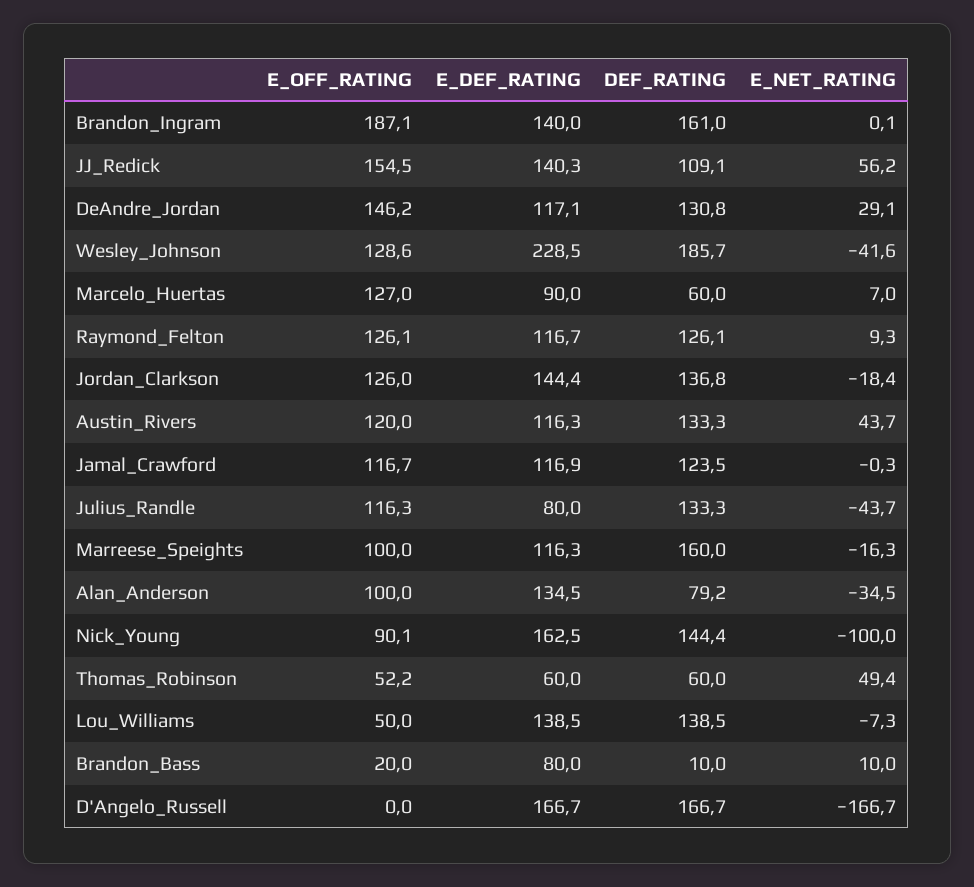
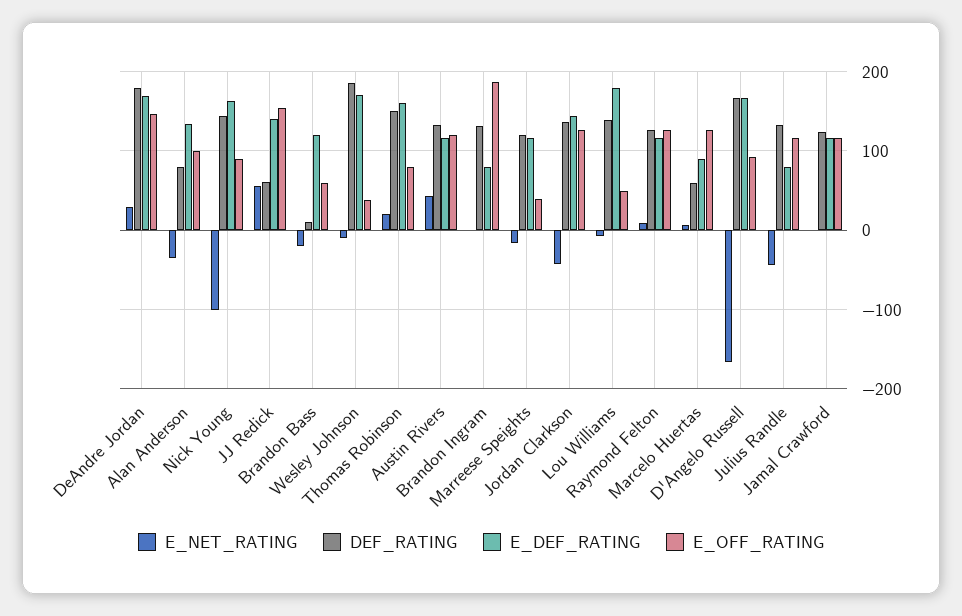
  {
    "E_OFF_RATING": {
      "Brandon_Ingram": 187.1,
      "JJ_Redick": 154.5,
      "DeAndre_Jordan": 146.2,
-     "Wesley_Johnson": 128.6,
+     "Wesley_Johnson": 40,
      "Marcelo_Huertas": 127,
      "Raymond_Felton": 126.1,
      "Jordan_Clarkson": 126,
      "Austin_Rivers": 120,
      "Jamal_Crawford": 116.7,
      "Julius_Randle": 116.3,
-     "Marreese_Speights": 100,
+     "Marreese_Speights": 40,
      "Alan_Anderson": 100,
      "Nick_Young": 90.1,
-     "Thomas_Robinson": 52.2,
+     "Thomas_Robinson": 80,
      "Lou_Williams": 50,
-     "Brandon_Bass": 20,
+     "Brandon_Bass": 60,
-     "D'Angelo_Russell": 0
+     "D'Angelo_Russell": 90
    },
    "E_DEF_RATING": {
-     "Brandon_Ingram": 140,
+     "Brandon_Ingram": 80,
      "JJ_Redick": 140.3,
-     "DeAndre_Jordan": 117.1,
+     "DeAndre_Jordan": 170,
-     "Wesley_Johnson": 228.5,
+     "Wesley_Johnson": 170,
      "Marcelo_Huertas": 90,
      "Raymond_Felton": 116.7,
      "Jordan_Clarkson": 144.4,
      "Austin_Rivers": 116.3,
      "Jamal_Crawford": 116.9,
      "Julius_Randle": 80,
      "Marreese_Speights": 116.3,
      "Alan_Anderson": 134.5,
      "Nick_Young": 162.5,
-     "Thomas_Robinson": 60,
+     "Thomas_Robinson": 160,
-     "Lou_Williams": 138.5,
+     "Lou_Williams": 180,
-     "Brandon_Bass": 80,
+     "Brandon_Bass": 120,
      "D'Angelo_Russell": 166.7
    },
    "DEF_RATING": {
-     "Brandon_Ingram": 161,
+     "Brandon_Ingram": 130,
-     "JJ_Redick": 109.1,
+     "JJ_Redick": 60,
-     "DeAndre_Jordan": 130.8,
+     "DeAndre_Jordan": 180,
      "Wesley_Johnson": 185.7,
      "Marcelo_Huertas": 60,
      "Raymond_Felton": 126.1,
      "Jordan_Clarkson": 136.8,
      "Austin_Rivers": 133.3,
      "Jamal_Crawford": 123.5,
      "Julius_Randle": 133.3,
-     "Marreese_Speights": 160,
+     "Marreese_Speights": 120,
      "Alan_Anderson": 79.2,
      "Nick_Young": 144.4,
-     "Thomas_Robinson": 60,
+     "Thomas_Robinson": 150,
      "Lou_Williams": 138.5,
      "Brandon_Bass": 10,
      "D'Angelo_Russell": 166.7
    },
    "E_NET_RATING": {
      "Brandon_Ingram": 0.1,
      "JJ_Redick": 56.2,
      "DeAndre_Jordan": 29.1,
-     "Wesley_Johnson": -41.6,
+     "Wesley_Johnson": -10,
      "Marcelo_Huertas": 7,
      "Raymond_Felton": 9.3,
-     "Jordan_Clarkson": -18.4,
+     "Jordan_Clarkson": -40,
      "Austin_Rivers": 43.7,
      "Jamal_Crawford": -0.3,
      "Julius_Randle": -43.7,
      "Marreese_Speights": -16.3,
      "Alan_Anderson": -34.5,
      "Nick_Young": -100,
-     "Thomas_Robinson": 49.4,
+     "Thomas_Robinson": 20,
      "Lou_Williams": -7.3,
-     "Brandon_Bass": 10,
+     "Brandon_Bass": -20,
      "D'Angelo_Russell": -166.7
    }
  }

